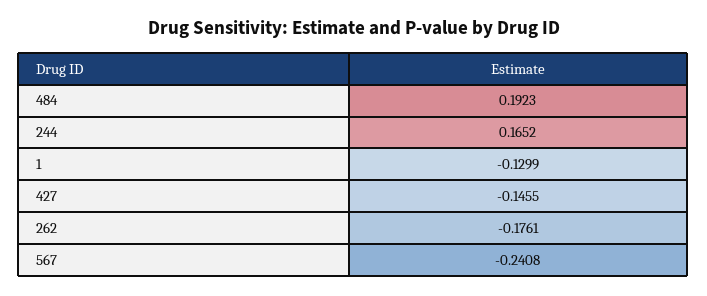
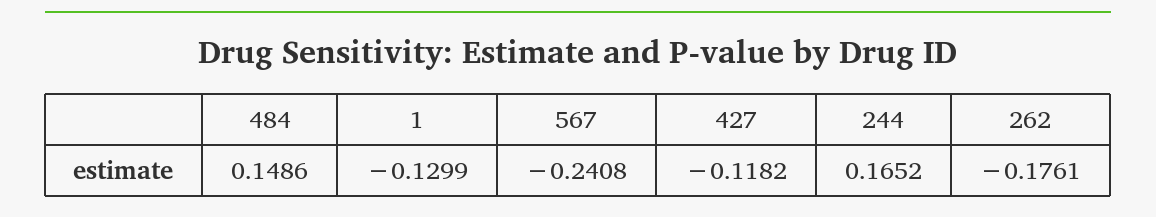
  {
-   "484": 0.1923,
+   "484": 0.1486,
    "244": 0.1652,
    "1": -0.1299,
-   "427": -0.1455,
+   "427": -0.1182,
    "262": -0.1761,
    "567": -0.2408
  }

